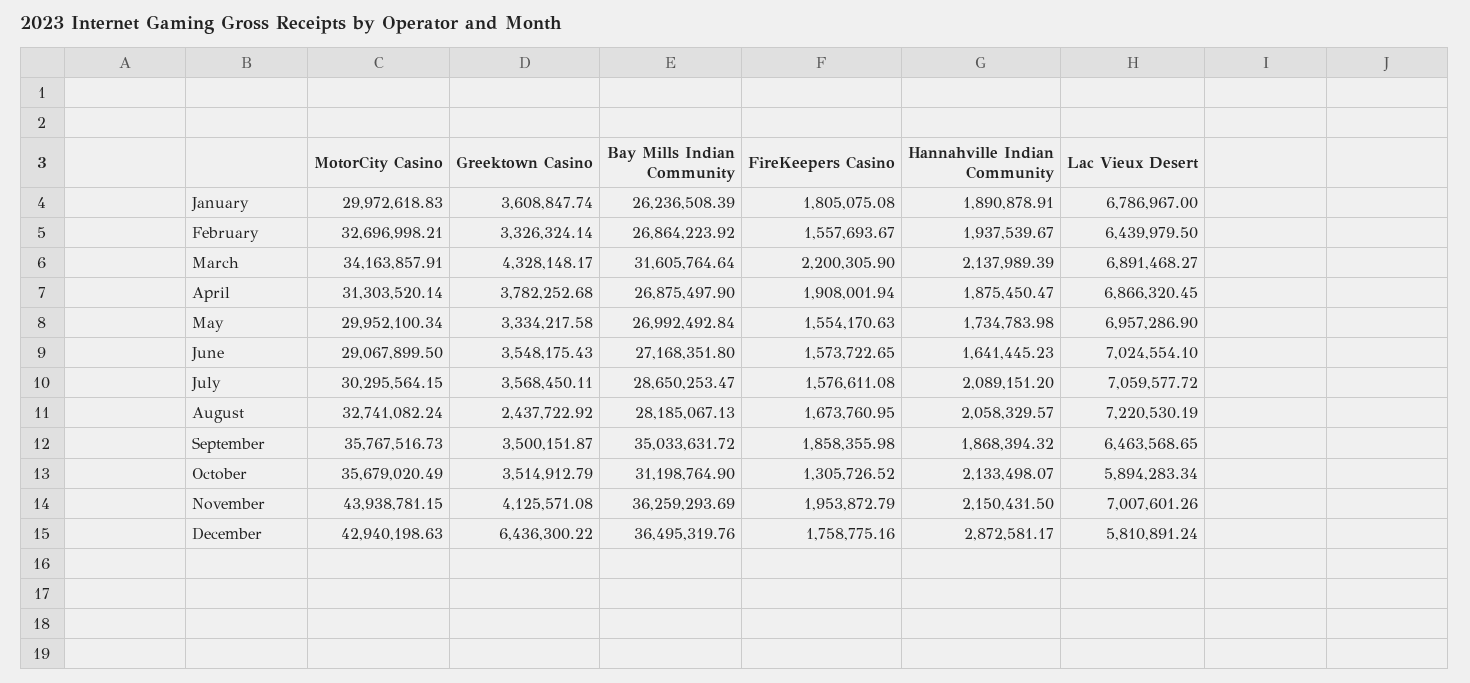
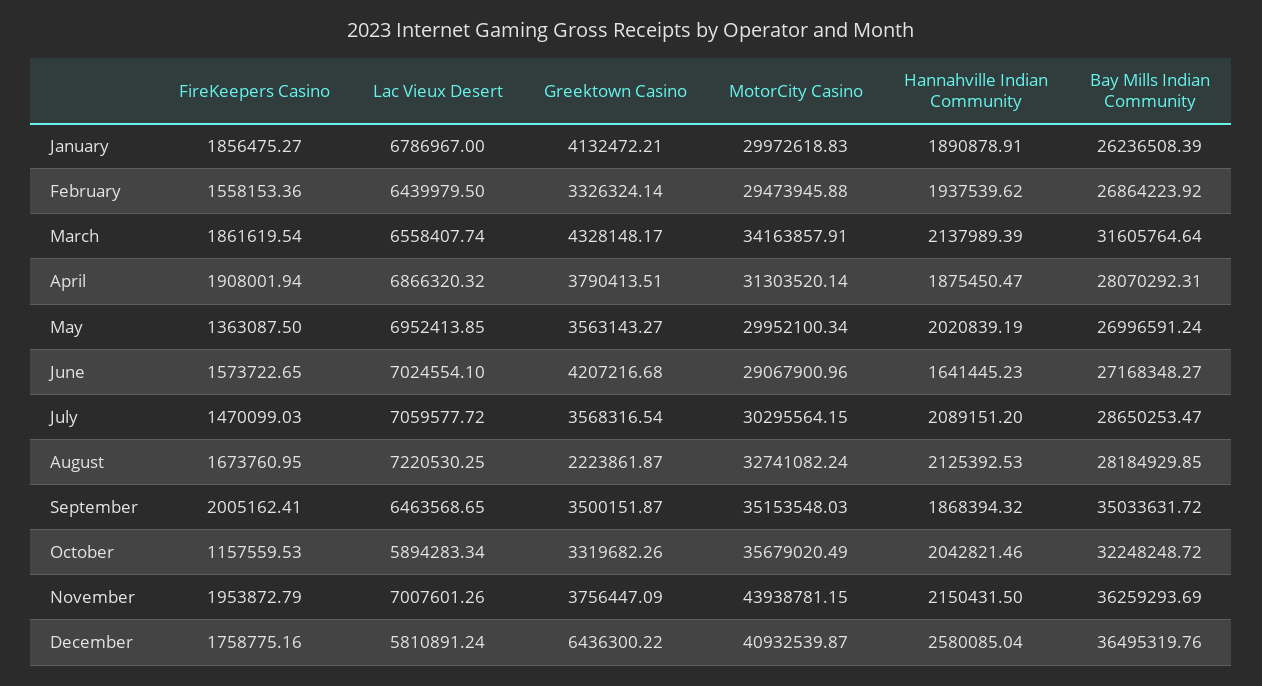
  {
    "MotorCity Casino": {
      "January": 29972618.83,
-     "February": 32696998.21,
+     "February": 29473945.88,
      "March": 34163857.91,
      "April": 31303520.14,
      "May": 29952100.34,
-     "June": 29067899.5,
+     "June": 29067900.96,
      "July": 30295564.15,
      "August": 32741082.24,
-     "September": 35767516.73,
+     "September": 35153548.03,
      "October": 35679020.49,
      "November": 43938781.15,
-     "December": 42940198.63
+     "December": 40932539.87
    },
    "Greektown Casino": {
-     "January": 3608847.74,
+     "January": 4132472.21,
      "February": 3326324.14,
      "March": 4328148.17,
-     "April": 3782252.68,
+     "April": 3790413.51,
-     "May": 3334217.58,
+     "May": 3563143.27,
-     "June": 3548175.43,
+     "June": 4207216.68,
-     "July": 3568450.11,
+     "July": 3568316.54,
-     "August": 2437722.92,
+     "August": 2223861.87,
      "September": 3500151.87,
-     "October": 3514912.79,
+     "October": 3319682.26,
-     "November": 4125571.08,
+     "November": 3756447.09,
      "December": 6436300.22
    },
    "Bay Mills Indian Community": {
      "January": 26236508.39,
      "February": 26864223.92,
      "March": 31605764.64,
-     "April": 26875497.9,
+     "April": 28070292.31,
-     "May": 26992492.84,
+     "May": 26996591.24,
-     "June": 27168351.8,
+     "June": 27168348.27,
      "July": 28650253.47,
-     "August": 28185067.13,
+     "August": 28184929.85,
      "September": 35033631.72,
-     "October": 31198764.9,
+     "October": 32248248.72,
      "November": 36259293.69,
      "December": 36495319.76
    },
    "FireKeepers Casino": {
-     "January": 1805075.08,
+     "January": 1856475.27,
-     "February": 1557693.67,
+     "February": 1558153.36,
-     "March": 2200305.9,
+     "March": 1861619.54,
      "April": 1908001.94,
-     "May": 1554170.63,
+     "May": 1363087.5,
      "June": 1573722.65,
-     "July": 1576611.08,
+     "July": 1470099.03,
      "August": 1673760.95,
-     "September": 1858355.98,
+     "September": 2005162.41,
-     "October": 1305726.52,
+     "October": 1157559.53,
      "November": 1953872.79,
      "December": 1758775.16
    },
    "Hannahville Indian Community": {
      "January": 1890878.91,
-     "February": 1937539.67,
+     "February": 1937539.62,
      "March": 2137989.39,
      "April": 1875450.47,
-     "May": 1734783.98,
+     "May": 2020839.19,
      "June": 1641445.23,
      "July": 2089151.2,
-     "August": 2058329.57,
+     "August": 2125392.53,
      "September": 1868394.32,
-     "October": 2133498.07,
+     "October": 2042821.46,
      "November": 2150431.5,
-     "December": 2872581.17
+     "December": 2580085.04
    },
    "Lac Vieux Desert": {
      "January": 6786967,
      "February": 6439979.5,
-     "March": 6891468.27,
+     "March": 6558407.74,
-     "April": 6866320.45,
+     "April": 6866320.32,
-     "May": 6957286.9,
+     "May": 6952413.85,
      "June": 7024554.1,
      "July": 7059577.72,
-     "August": 7220530.19,
+     "August": 7220530.25,
      "September": 6463568.65,
      "October": 5894283.34,
      "November": 7007601.26,
      "December": 5810891.24
    }
  }

